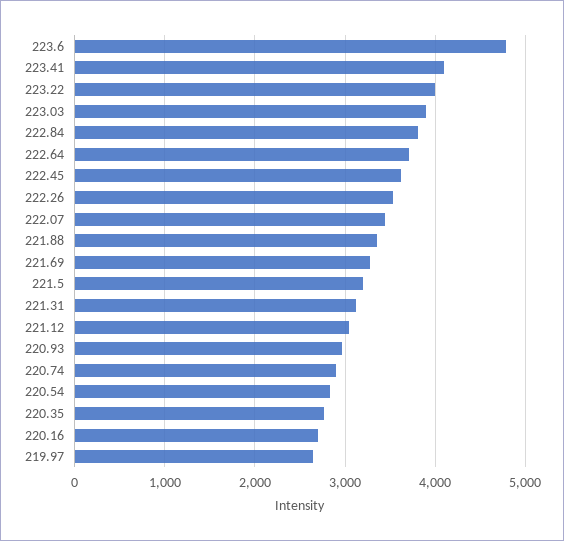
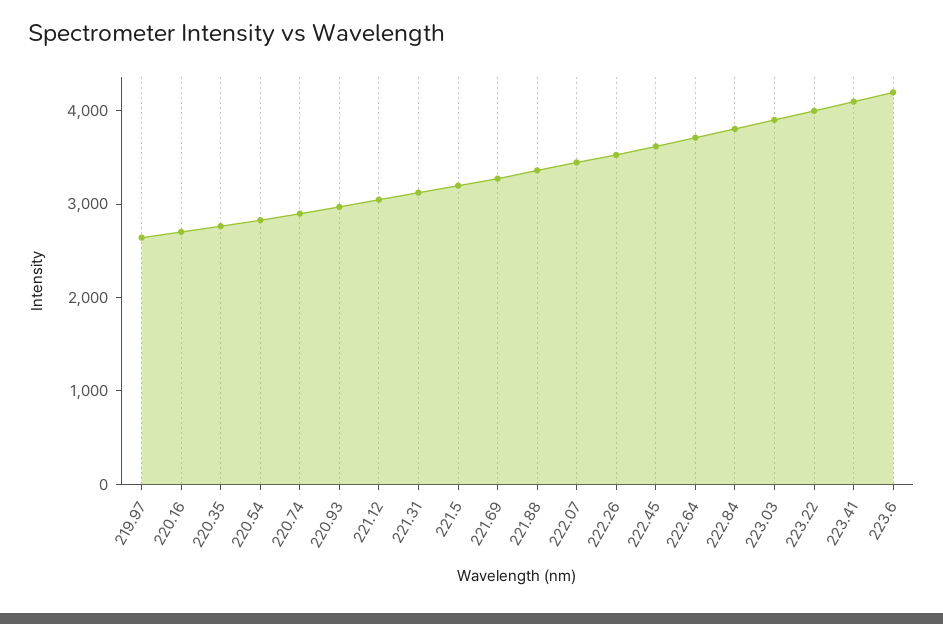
  {
-   "223.6": 4800,
+   "223.6": 4200,
    "223.41": 4100,
    "223.22": 4000,
    "223.03": 3900,
    "222.84": 3800,
    "222.64": 3700,
    "222.45": 3600,
    "222.26": 3500,
    "222.07": 3400,
    "221.88": 3400,
    "221.69": 3300,
    "221.5": 3200,
    "221.31": 3100,
    "221.12": 3000,
    "220.93": 3000,
    "220.74": 2900,
    "220.54": 2800,
    "220.35": 2800,
    "220.16": 2700,
    "219.97": 2600
  }

